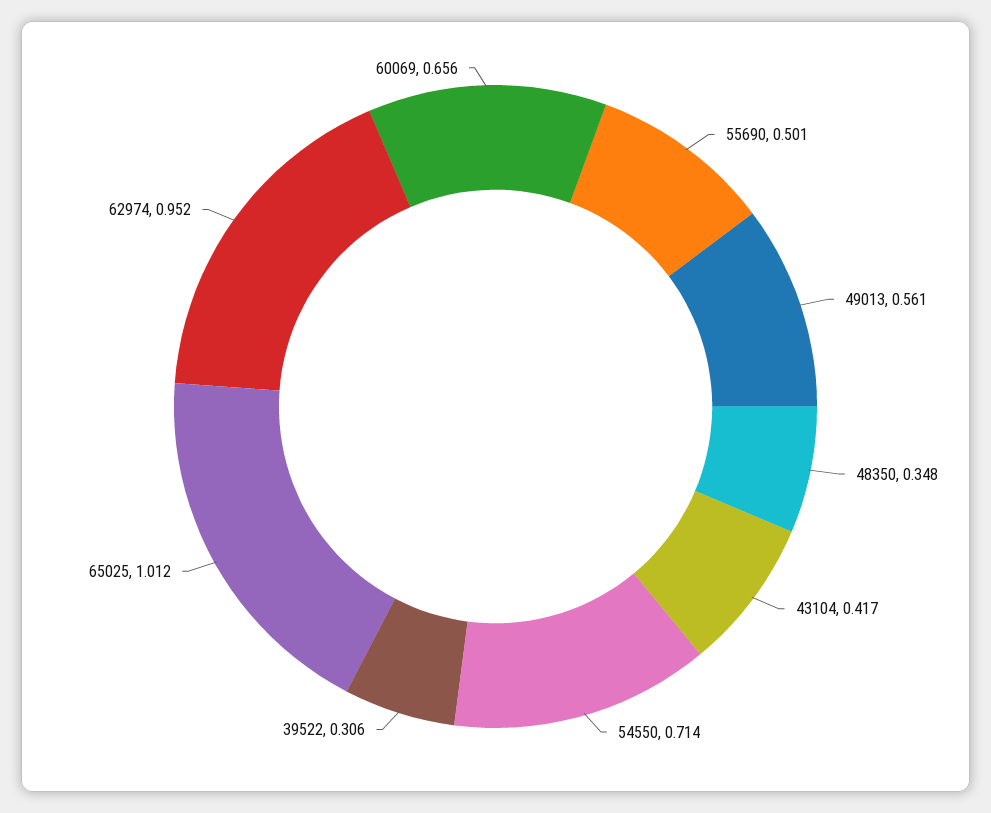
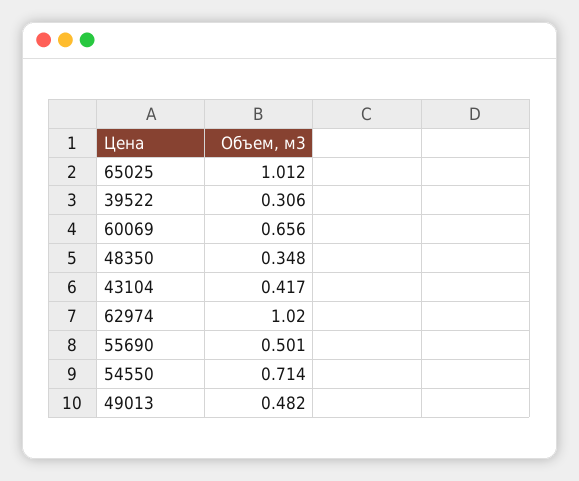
  {
    "55690": 0.501,
-   "49013": 0.561,
+   "49013": 0.482,
    "48350": 0.348,
    "43104": 0.417,
    "54550": 0.714,
    "39522": 0.306,
    "65025": 1.012,
-   "62974": 0.952,
+   "62974": 1.02,
    "60069": 0.656
  }

